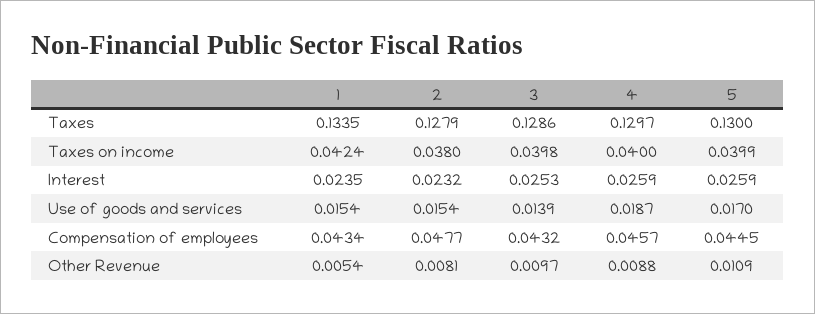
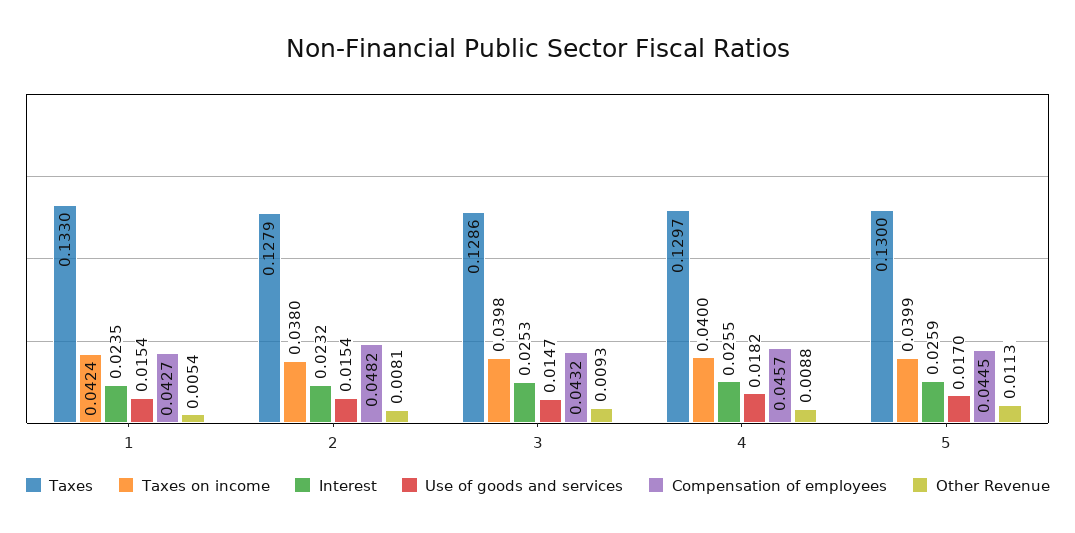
  {
    "Taxes": {
-     "1": 0.1335,
+     "1": 0.133,
      "2": 0.1279,
      "3": 0.1286,
      "4": 0.1297,
      "5": 0.13
    },
    "Taxes on income": {
      "1": 0.0424,
      "2": 0.038,
      "3": 0.0398,
      "4": 0.04,
      "5": 0.0399
    },
    "Interest": {
      "1": 0.0235,
      "2": 0.0232,
      "3": 0.0253,
-     "4": 0.0259,
+     "4": 0.0255,
      "5": 0.0259
    },
    "Use of goods and services": {
      "1": 0.0154,
      "2": 0.0154,
-     "3": 0.0139,
+     "3": 0.0147,
-     "4": 0.0187,
+     "4": 0.0182,
      "5": 0.017
    },
    "Compensation of employees": {
-     "1": 0.0434,
+     "1": 0.0427,
-     "2": 0.0477,
+     "2": 0.0482,
      "3": 0.0432,
      "4": 0.0457,
      "5": 0.0445
    },
    "Other Revenue": {
      "1": 0.0054,
      "2": 0.0081,
-     "3": 0.0097,
+     "3": 0.0093,
      "4": 0.0088,
-     "5": 0.0109
+     "5": 0.0113
    }
  }

